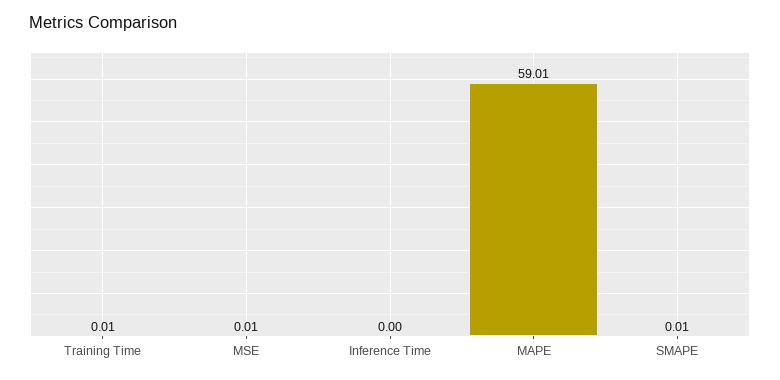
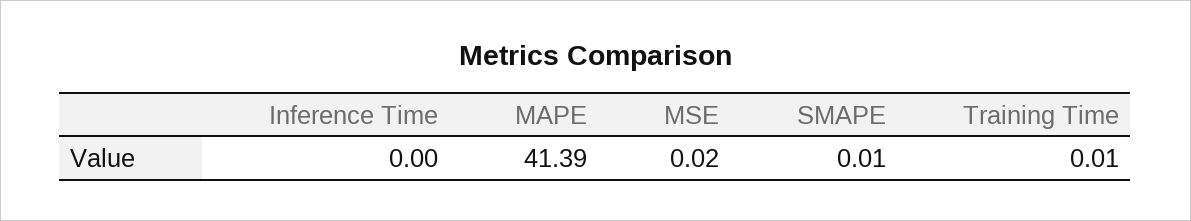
  {
    "Training Time": 0.01,
-   "MSE": 0.01,
+   "MSE": 0.02,
    "Inference Time": 0,
-   "MAPE": 59.01,
+   "MAPE": 41.39,
    "SMAPE": 0.01
  }

